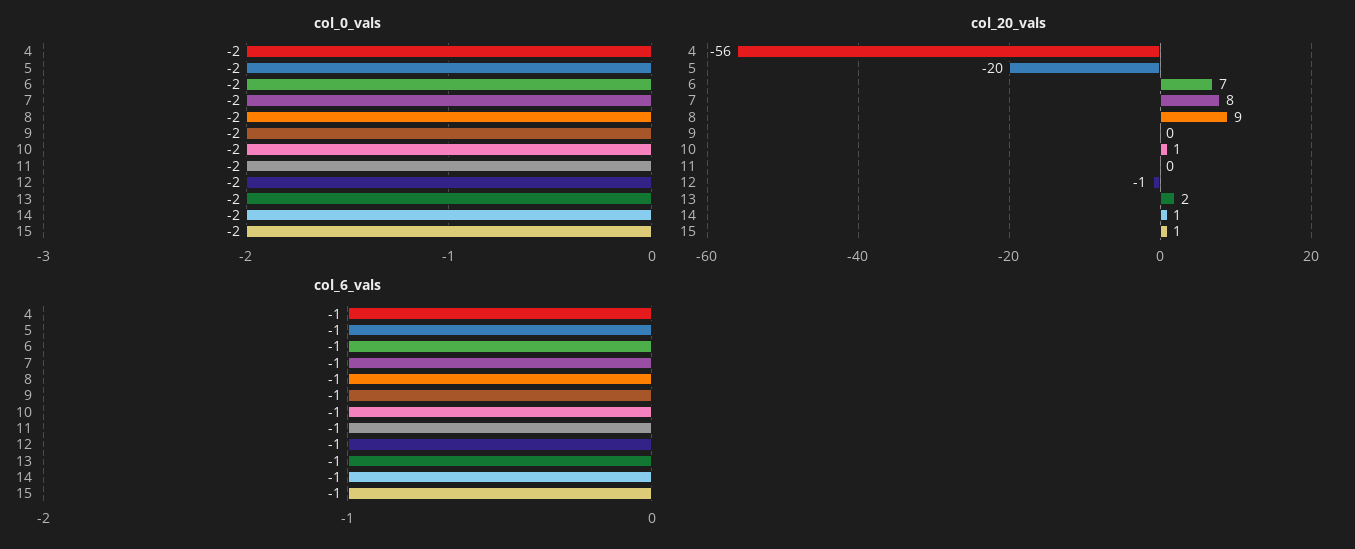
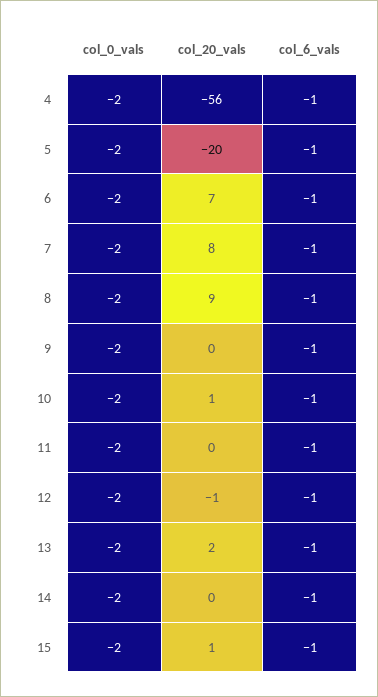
  {
    "col_0_vals": {
      "4": -2,
      "5": -2,
      "6": -2,
      "7": -2,
      "8": -2,
      "9": -2,
      "10": -2,
      "11": -2,
      "12": -2,
      "13": -2,
      "14": -2,
      "15": -2
    },
    "col_20_vals": {
      "4": -56,
      "5": -20,
      "6": 7,
      "7": 8,
      "8": 9,
      "9": 0,
      "10": 1,
      "11": 0,
      "12": -1,
      "13": 2,
-     "14": 1,
+     "14": 0,
      "15": 1
    },
    "col_6_vals": {
      "4": -1,
      "5": -1,
      "6": -1,
      "7": -1,
      "8": -1,
      "9": -1,
      "10": -1,
      "11": -1,
      "12": -1,
      "13": -1,
      "14": -1,
      "15": -1
    }
  }

